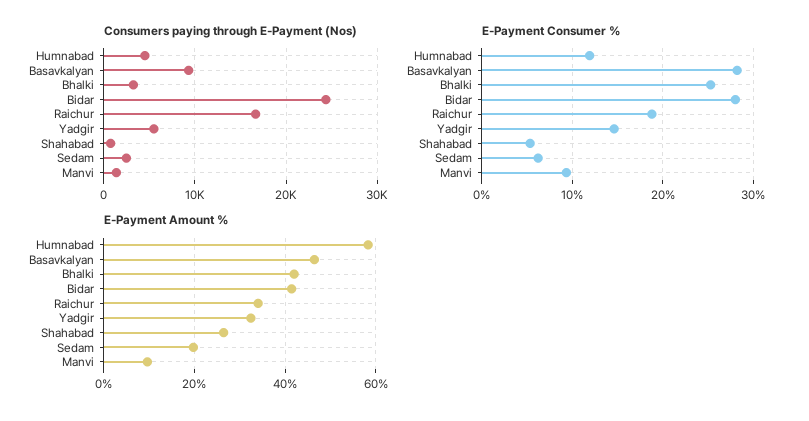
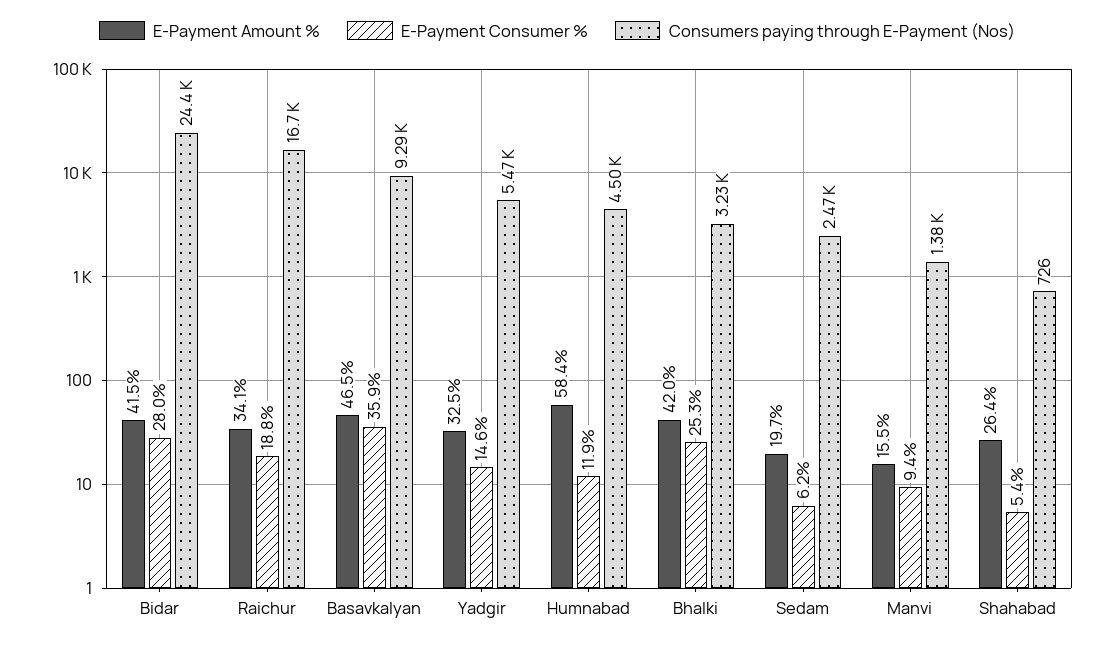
  {
    "Consumers paying through E-Payment (Nos)": {
      "Humnabad": 4500,
      "Basavkalyan": 9290,
      "Bhalki": 3230,
      "Bidar": 24400,
      "Raichur": 16700,
      "Yadgir": 5470,
      "Shahabad": 726,
      "Sedam": 2470,
      "Manvi": 1380
    },
    "E-Payment Consumer %": {
      "Humnabad": 11.9,
-     "Basavkalyan": 28,
+     "Basavkalyan": 35.9,
      "Bhalki": 25.3,
      "Bidar": 28,
      "Raichur": 18.8,
      "Yadgir": 14.6,
      "Shahabad": 5.4,
      "Sedam": 6.2,
      "Manvi": 9.4
    },
    "E-Payment Amount %": {
      "Humnabad": 58.4,
      "Basavkalyan": 46.5,
      "Bhalki": 42,
      "Bidar": 41.5,
      "Raichur": 34.1,
      "Yadgir": 32.5,
      "Shahabad": 26.4,
      "Sedam": 19.7,
-     "Manvi": 10
+     "Manvi": 15.5
    }
  }

